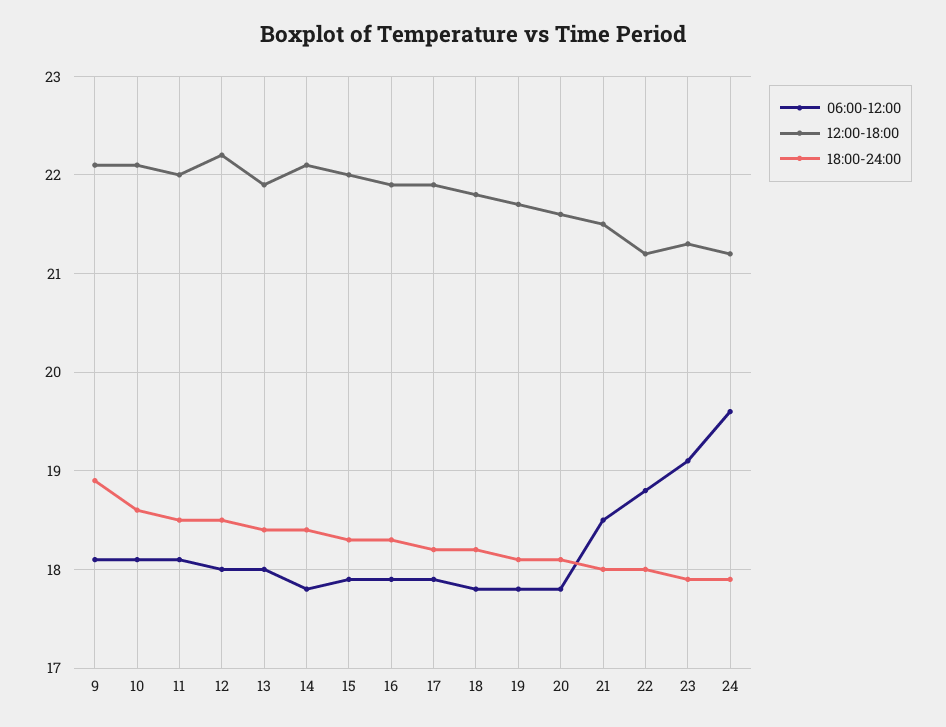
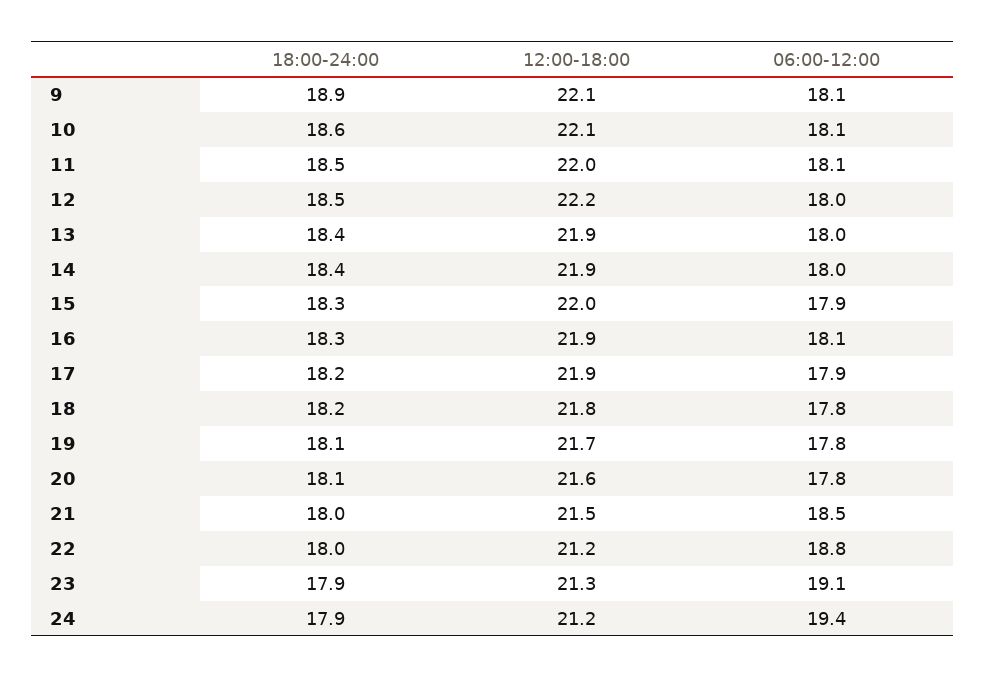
  {
    "06:00-12:00": {
      "9": 18.1,
      "10": 18.1,
      "11": 18.1,
      "12": 18,
      "13": 18,
-     "14": 17.8,
+     "14": 18,
      "15": 17.9,
-     "16": 17.9,
+     "16": 18.1,
      "17": 17.9,
      "18": 17.8,
      "19": 17.8,
      "20": 17.8,
      "21": 18.5,
      "22": 18.8,
      "23": 19.1,
-     "24": 19.6
+     "24": 19.4
    },
    "12:00-18:00": {
      "9": 22.1,
      "10": 22.1,
      "11": 22,
      "12": 22.2,
      "13": 21.9,
-     "14": 22.1,
+     "14": 21.9,
      "15": 22,
      "16": 21.9,
      "17": 21.9,
      "18": 21.8,
      "19": 21.7,
      "20": 21.6,
      "21": 21.5,
      "22": 21.2,
      "23": 21.3,
      "24": 21.2
    },
    "18:00-24:00": {
      "9": 18.9,
      "10": 18.6,
      "11": 18.5,
      "12": 18.5,
      "13": 18.4,
      "14": 18.4,
      "15": 18.3,
      "16": 18.3,
      "17": 18.2,
      "18": 18.2,
      "19": 18.1,
      "20": 18.1,
      "21": 18,
      "22": 18,
      "23": 17.9,
      "24": 17.9
    }
  }

